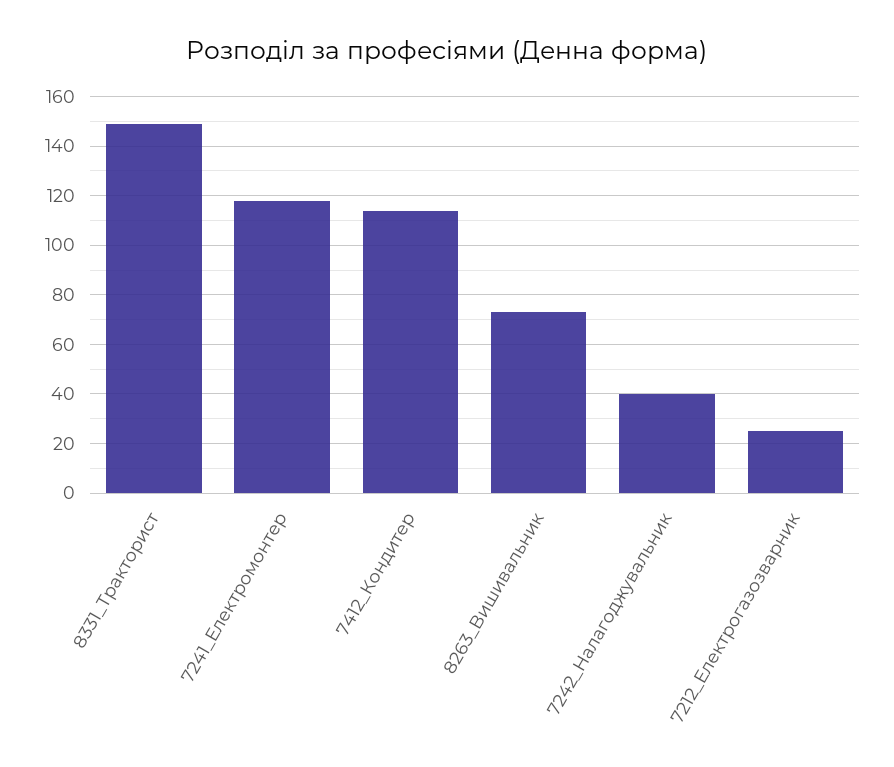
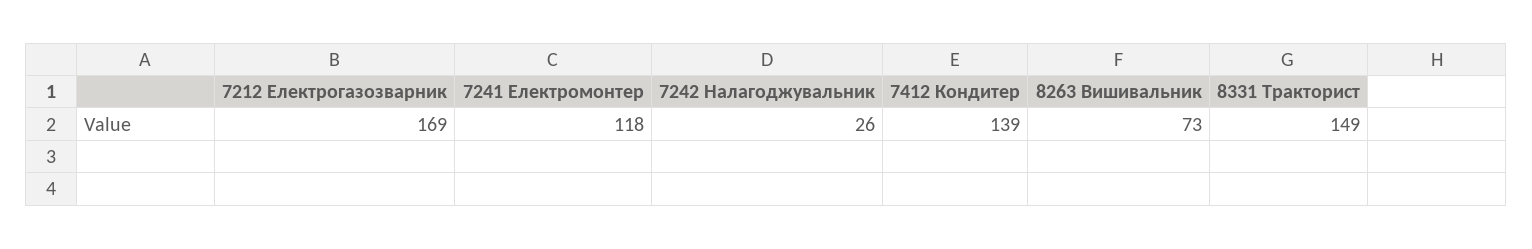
  {
    "8331_Тракторист": 149,
    "7241_Електромонтер": 118,
-   "7412_Кондитер": 115,
+   "7412_Кондитер": 139,
    "8263_Вишивальник": 73,
-   "7242_Налагоджувальник": 40,
+   "7242_Налагоджувальник": 26,
-   "7212_Електрогазозварник": 25
+   "7212_Електрогазозварник": 169
  }

